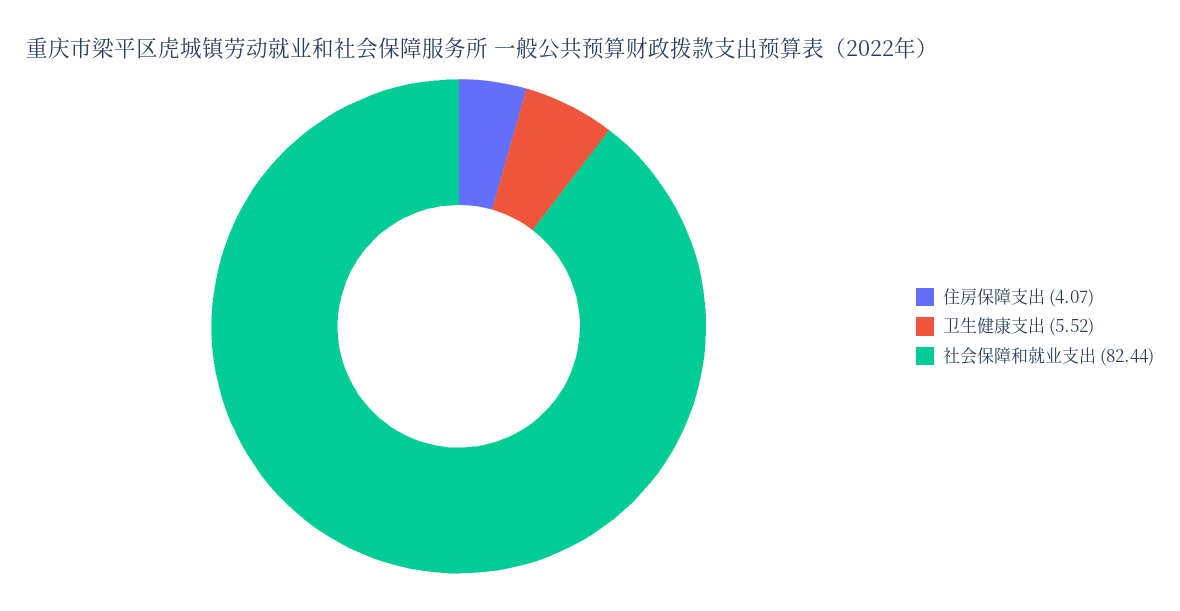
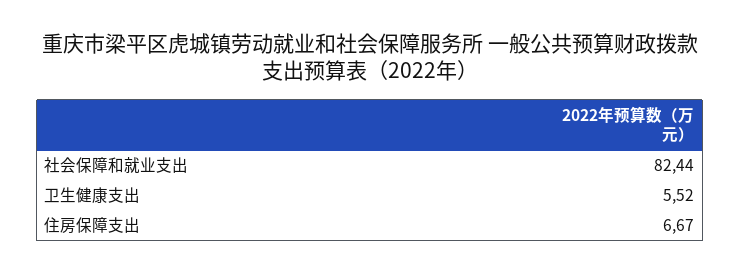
  {
-   "住房保障支出": 4.07,
+   "住房保障支出": 6.67,
    "卫生健康支出": 5.52,
    "社会保障和就业支出": 82.44
  }

